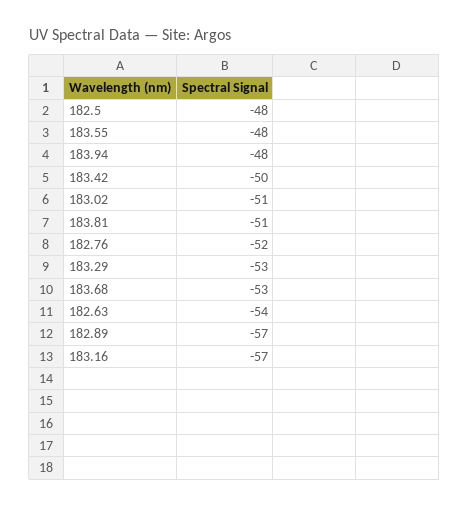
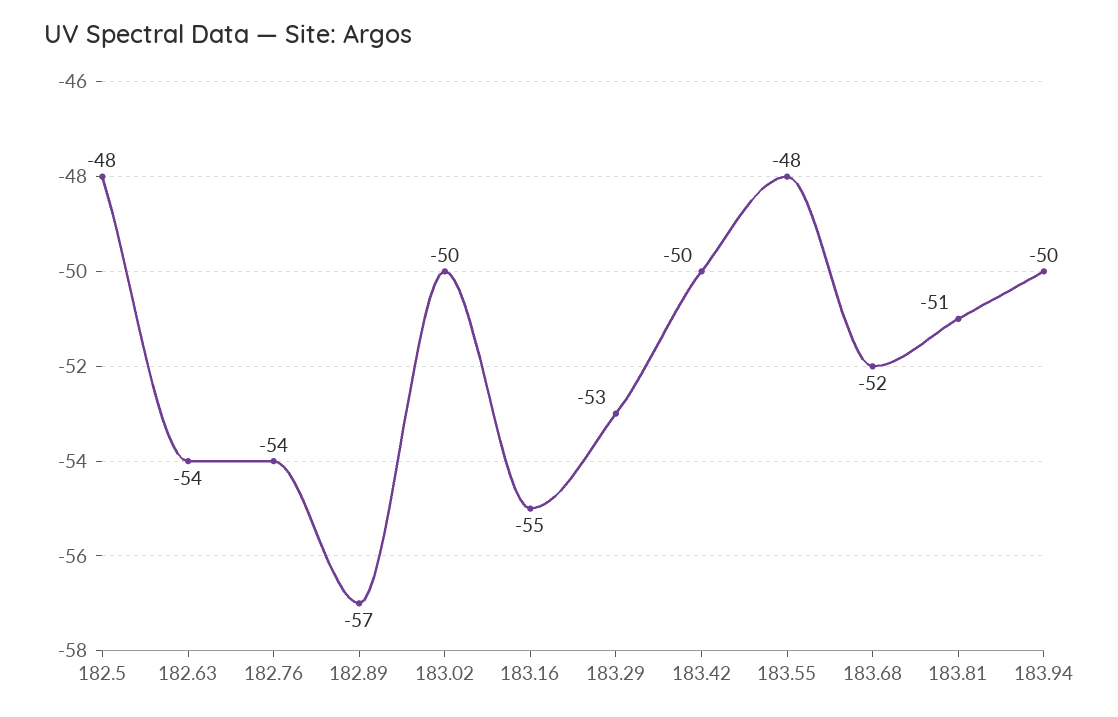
  {
    "182.5": -48,
    "183.55": -48,
-   "183.94": -48,
+   "183.94": -50,
    "183.42": -50,
-   "183.02": -51,
+   "183.02": -50,
    "183.81": -51,
-   "182.76": -52,
+   "182.76": -54,
    "183.29": -53,
-   "183.68": -53,
+   "183.68": -52,
    "182.63": -54,
    "182.89": -57,
-   "183.16": -57
+   "183.16": -55
  }

